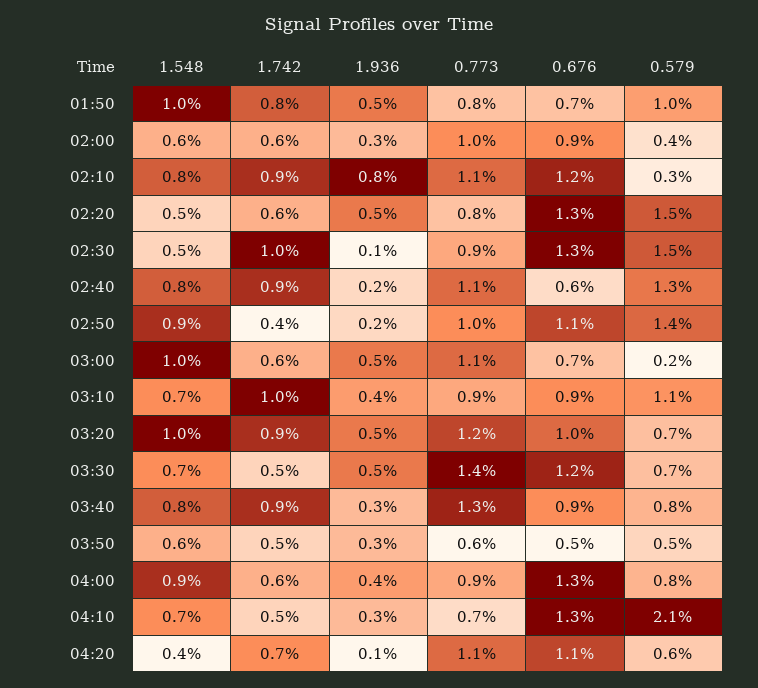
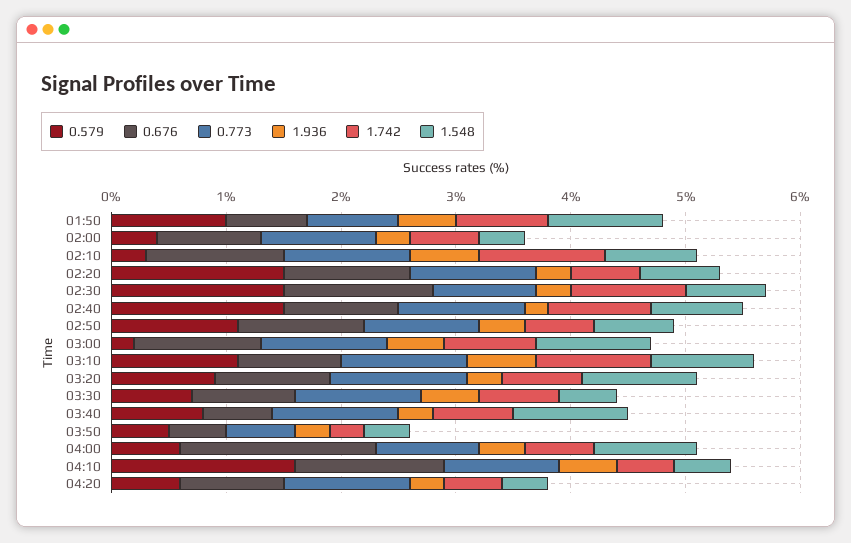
  {
    "1.548": {
      "01:50": 1,
-     "02:00": 0.6,
+     "02:00": 0.4,
      "02:10": 0.8,
-     "02:20": 0.5,
+     "02:20": 0.7,
-     "02:30": 0.5,
+     "02:30": 0.7,
      "02:40": 0.8,
-     "02:50": 0.9,
+     "02:50": 0.7,
      "03:00": 1,
-     "03:10": 0.7,
+     "03:10": 0.9,
      "03:20": 1,
-     "03:30": 0.7,
+     "03:30": 0.5,
-     "03:40": 0.8,
+     "03:40": 1,
-     "03:50": 0.6,
+     "03:50": 0.4,
      "04:00": 0.9,
-     "04:10": 0.7,
+     "04:10": 0.5,
      "04:20": 0.4
    },
    "1.742": {
      "01:50": 0.8,
      "02:00": 0.6,
-     "02:10": 0.9,
+     "02:10": 1.1,
      "02:20": 0.6,
      "02:30": 1,
      "02:40": 0.9,
-     "02:50": 0.4,
+     "02:50": 0.6,
-     "03:00": 0.6,
+     "03:00": 0.8,
      "03:10": 1,
-     "03:20": 0.9,
+     "03:20": 0.7,
-     "03:30": 0.5,
+     "03:30": 0.7,
-     "03:40": 0.9,
+     "03:40": 0.7,
-     "03:50": 0.5,
+     "03:50": 0.3,
      "04:00": 0.6,
      "04:10": 0.5,
-     "04:20": 0.7
+     "04:20": 0.5
    },
    "1.936": {
      "01:50": 0.5,
      "02:00": 0.3,
-     "02:10": 0.8,
+     "02:10": 0.6,
-     "02:20": 0.5,
+     "02:20": 0.3,
-     "02:30": 0.1,
+     "02:30": 0.3,
      "02:40": 0.2,
-     "02:50": 0.2,
+     "02:50": 0.4,
      "03:00": 0.5,
-     "03:10": 0.4,
+     "03:10": 0.6,
-     "03:20": 0.5,
+     "03:20": 0.3,
      "03:30": 0.5,
      "03:40": 0.3,
      "03:50": 0.3,
      "04:00": 0.4,
-     "04:10": 0.3,
+     "04:10": 0.5,
-     "04:20": 0.1
+     "04:20": 0.3
    },
    "0.773": {
      "01:50": 0.8,
      "02:00": 1,
      "02:10": 1.1,
-     "02:20": 0.8,
+     "02:20": 1.1,
      "02:30": 0.9,
      "02:40": 1.1,
      "02:50": 1,
      "03:00": 1.1,
-     "03:10": 0.9,
+     "03:10": 1.1,
      "03:20": 1.2,
-     "03:30": 1.4,
+     "03:30": 1.1,
-     "03:40": 1.3,
+     "03:40": 1.1,
      "03:50": 0.6,
      "04:00": 0.9,
-     "04:10": 0.7,
+     "04:10": 1,
      "04:20": 1.1
    },
    "0.676": {
      "01:50": 0.7,
      "02:00": 0.9,
      "02:10": 1.2,
-     "02:20": 1.3,
+     "02:20": 1.1,
      "02:30": 1.3,
-     "02:40": 0.6,
+     "02:40": 1,
      "02:50": 1.1,
-     "03:00": 0.7,
+     "03:00": 1.1,
      "03:10": 0.9,
      "03:20": 1,
-     "03:30": 1.2,
+     "03:30": 0.9,
-     "03:40": 0.9,
+     "03:40": 0.6,
      "03:50": 0.5,
-     "04:00": 1.3,
+     "04:00": 1.7,
      "04:10": 1.3,
-     "04:20": 1.1
+     "04:20": 0.9
    },
    "0.579": {
      "01:50": 1,
      "02:00": 0.4,
      "02:10": 0.3,
      "02:20": 1.5,
      "02:30": 1.5,
-     "02:40": 1.3,
+     "02:40": 1.5,
-     "02:50": 1.4,
+     "02:50": 1.1,
      "03:00": 0.2,
      "03:10": 1.1,
-     "03:20": 0.7,
+     "03:20": 0.9,
      "03:30": 0.7,
      "03:40": 0.8,
      "03:50": 0.5,
-     "04:00": 0.8,
+     "04:00": 0.6,
-     "04:10": 2.1,
+     "04:10": 1.6,
      "04:20": 0.6
    }
  }

